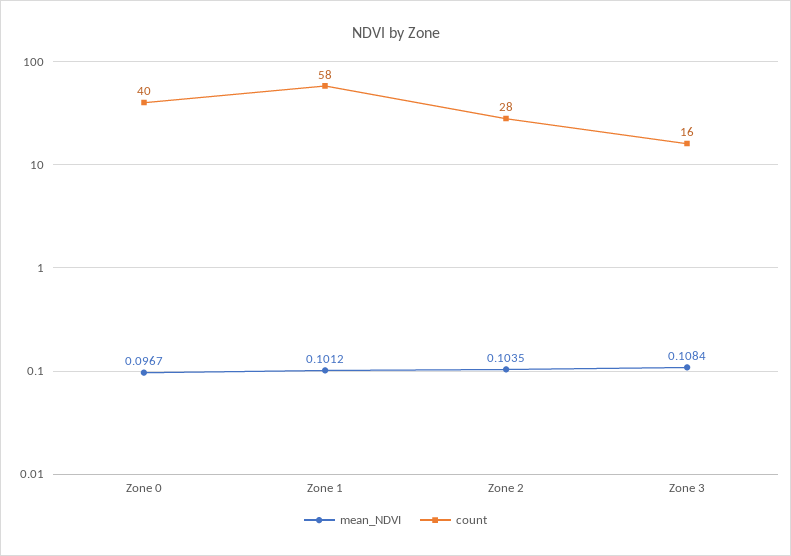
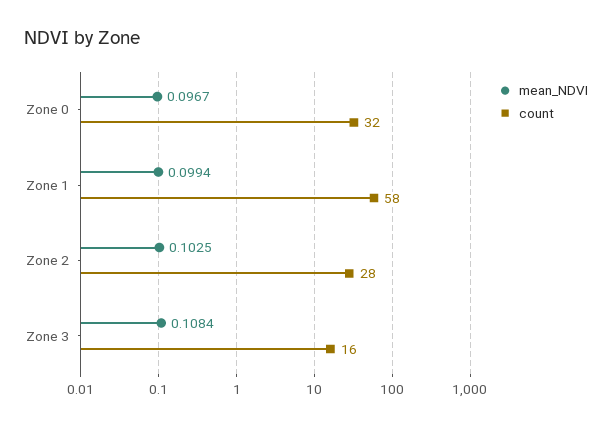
  {
    "mean_NDVI": {
      "Zone 0": 0.0967,
-     "Zone 1": 0.1012,
+     "Zone 1": 0.0994,
-     "Zone 2": 0.1035,
+     "Zone 2": 0.1025,
      "Zone 3": 0.1084
    },
    "count": {
-     "Zone 0": 40,
+     "Zone 0": 32,
      "Zone 1": 58,
      "Zone 2": 28,
      "Zone 3": 16
    }
  }

